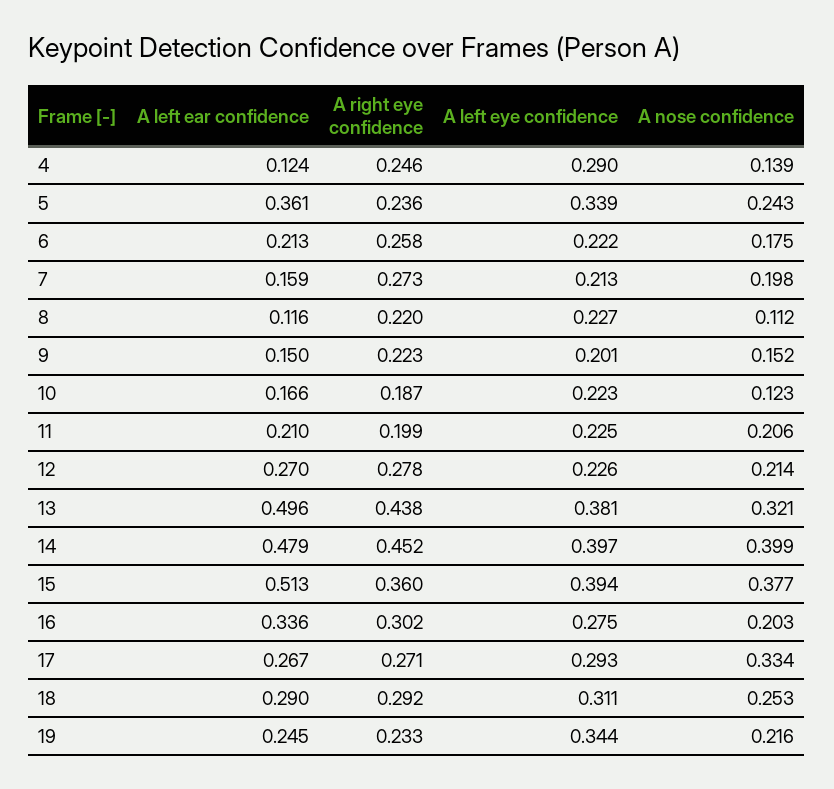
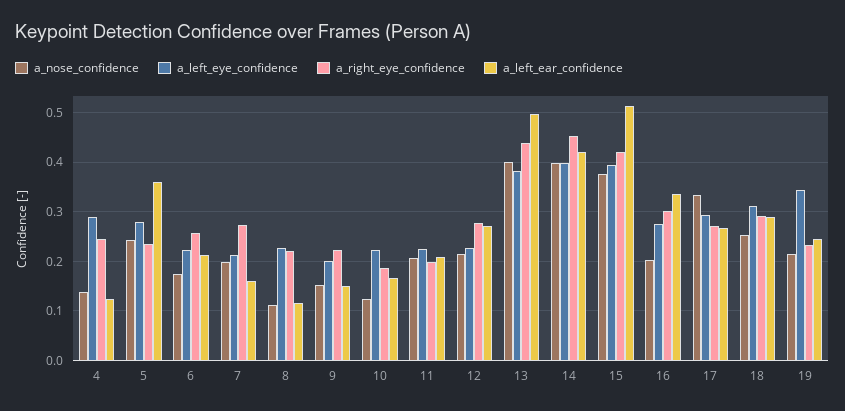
  {
    "A left ear confidence": {
      "4": 0.124,
      "5": 0.361,
      "6": 0.213,
      "7": 0.159,
      "8": 0.116,
      "9": 0.15,
      "10": 0.166,
      "11": 0.21,
      "12": 0.27,
      "13": 0.496,
-     "14": 0.479,
+     "14": 0.42,
      "15": 0.513,
      "16": 0.336,
      "17": 0.267,
      "18": 0.29,
      "19": 0.245
    },
    "A right eye confidence": {
      "4": 0.246,
      "5": 0.236,
      "6": 0.258,
      "7": 0.273,
      "8": 0.22,
      "9": 0.223,
      "10": 0.187,
      "11": 0.199,
      "12": 0.278,
      "13": 0.438,
      "14": 0.452,
-     "15": 0.36,
+     "15": 0.42,
      "16": 0.302,
      "17": 0.271,
      "18": 0.292,
      "19": 0.233
    },
    "A left eye confidence": {
      "4": 0.29,
-     "5": 0.339,
+     "5": 0.28,
      "6": 0.222,
      "7": 0.213,
      "8": 0.227,
      "9": 0.201,
      "10": 0.223,
      "11": 0.225,
      "12": 0.226,
      "13": 0.381,
      "14": 0.397,
      "15": 0.394,
      "16": 0.275,
      "17": 0.293,
      "18": 0.311,
      "19": 0.344
    },
    "A nose confidence": {
      "4": 0.139,
      "5": 0.243,
      "6": 0.175,
      "7": 0.198,
      "8": 0.112,
      "9": 0.152,
      "10": 0.123,
      "11": 0.206,
      "12": 0.214,
-     "13": 0.321,
+     "13": 0.4,
      "14": 0.399,
      "15": 0.377,
      "16": 0.203,
      "17": 0.334,
      "18": 0.253,
      "19": 0.216
    }
  }

